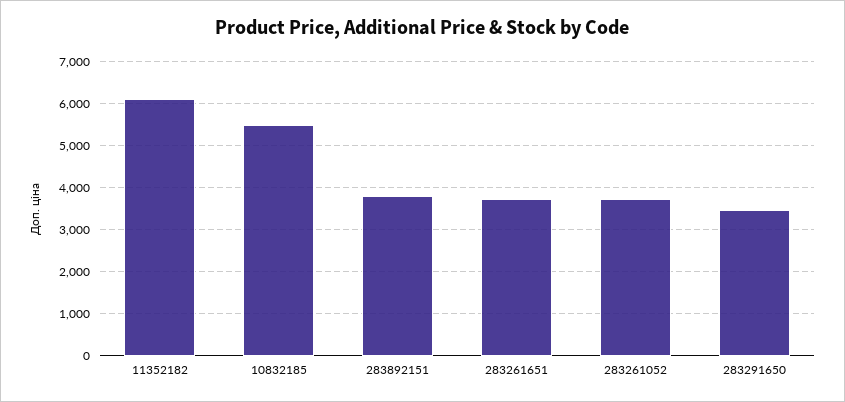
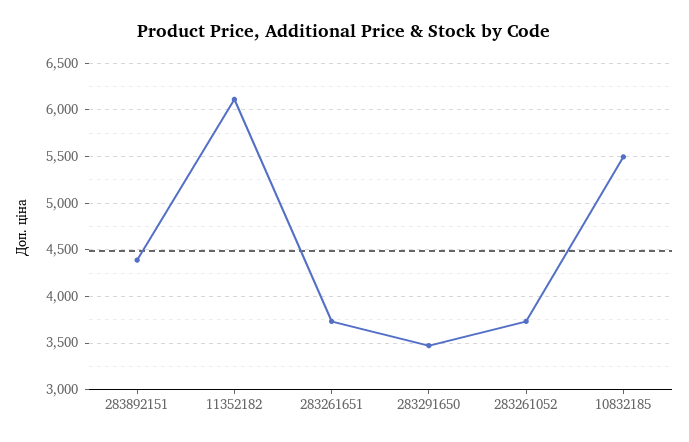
  {
    "11352182": 6100,
    "10832185": 5500,
-   "283892151": 3800,
+   "283892151": 4400,
    "283261651": 3700,
    "283261052": 3700,
    "283291650": 3500
  }

